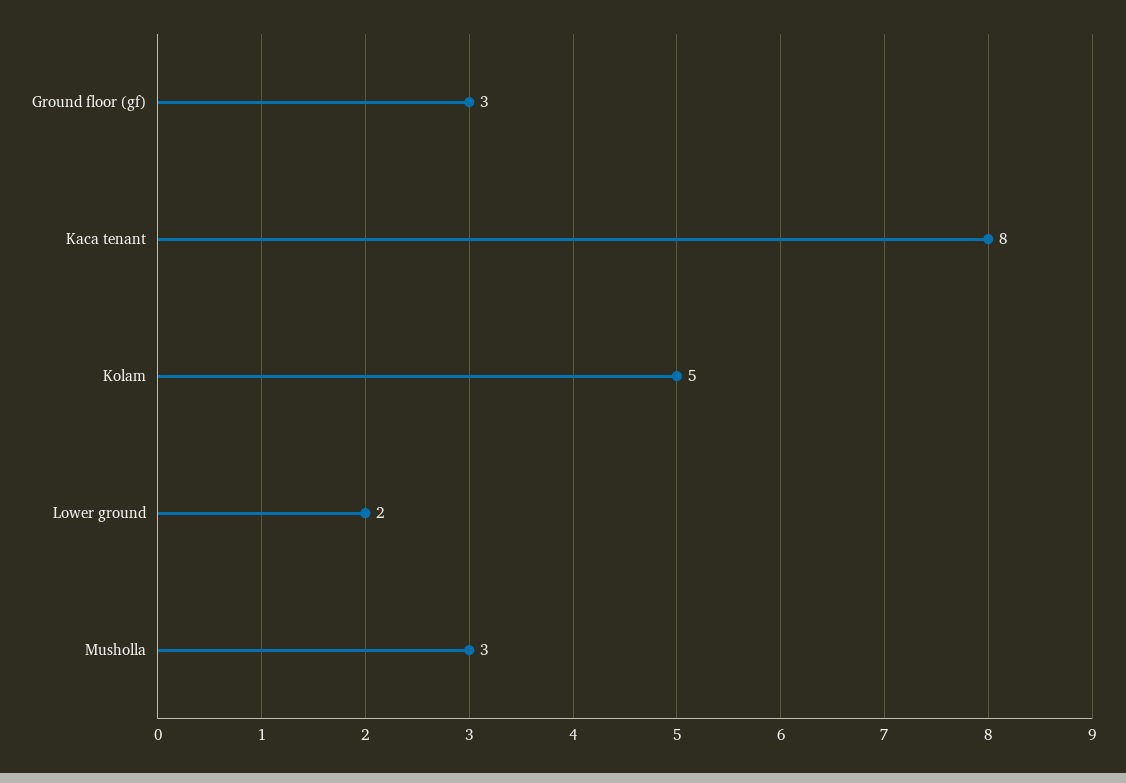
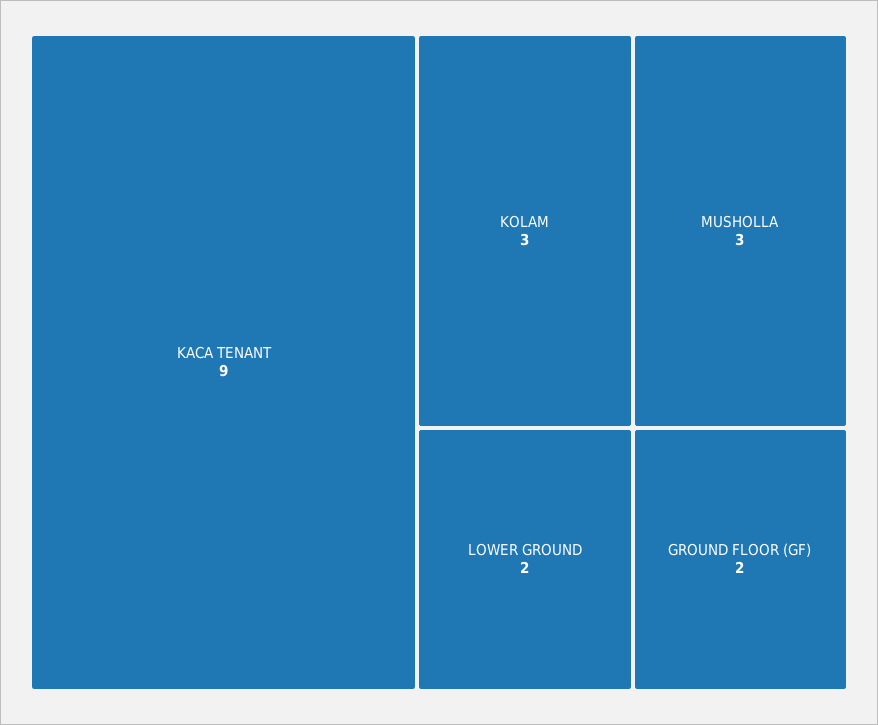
  {
-   "Ground floor (gf)": 3,
+   "Ground floor (gf)": 2,
-   "Kaca tenant": 8,
+   "Kaca tenant": 9,
-   "Kolam": 5,
+   "Kolam": 3,
    "Lower ground": 2,
    "Musholla": 3
  }

